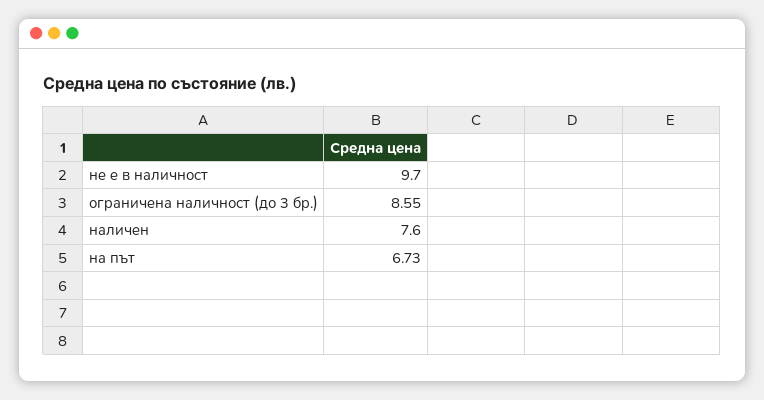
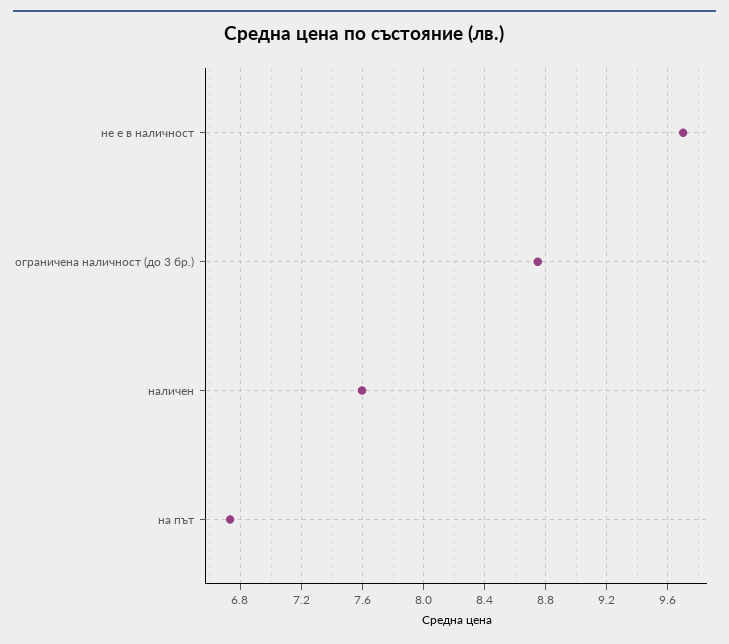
  {
    "не е в наличност": 9.7,
-   "ограничена наличност (до 3 бр.)": 8.55,
+   "ограничена наличност (до 3 бр.)": 8.75,
    "наличен": 7.6,
    "на път": 6.73
  }

